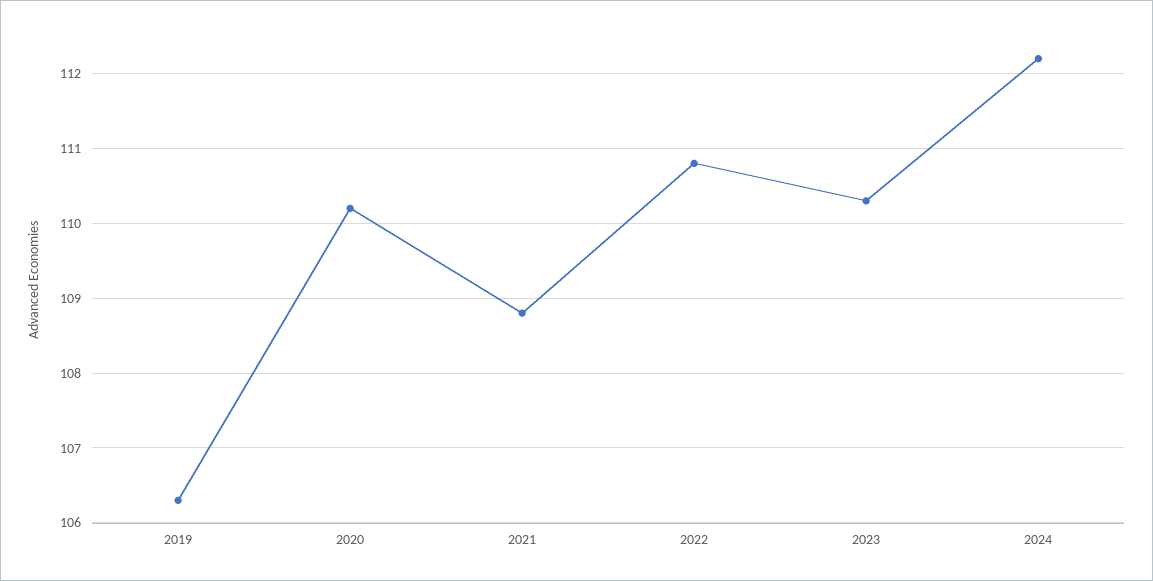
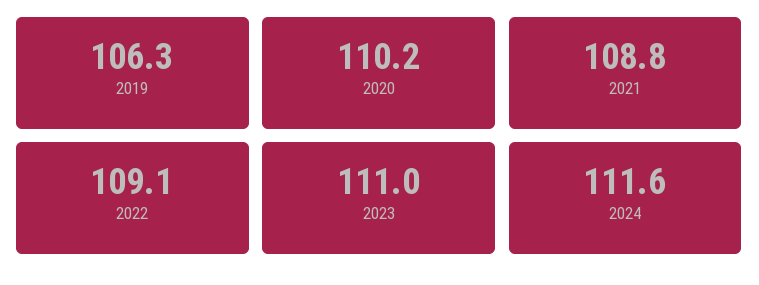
  {
    "2019": 106.3,
    "2020": 110.2,
    "2021": 108.8,
-   "2022": 110.8,
+   "2022": 109.1,
-   "2023": 110.3,
+   "2023": 111,
-   "2024": 112.2
+   "2024": 111.6
  }

